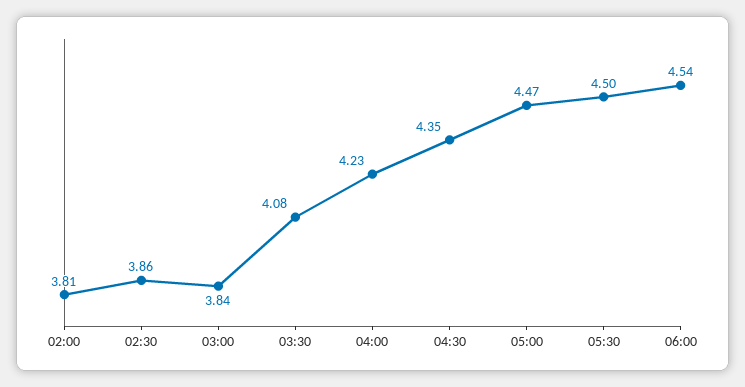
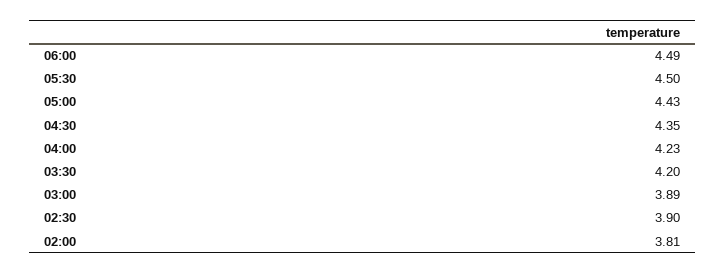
  {
    "02:00": 3.81,
-   "02:30": 3.86,
+   "02:30": 3.9,
-   "03:00": 3.84,
+   "03:00": 3.89,
-   "03:30": 4.08,
+   "03:30": 4.2,
    "04:00": 4.23,
    "04:30": 4.35,
-   "05:00": 4.47,
+   "05:00": 4.43,
    "05:30": 4.5,
-   "06:00": 4.54
+   "06:00": 4.49
  }

